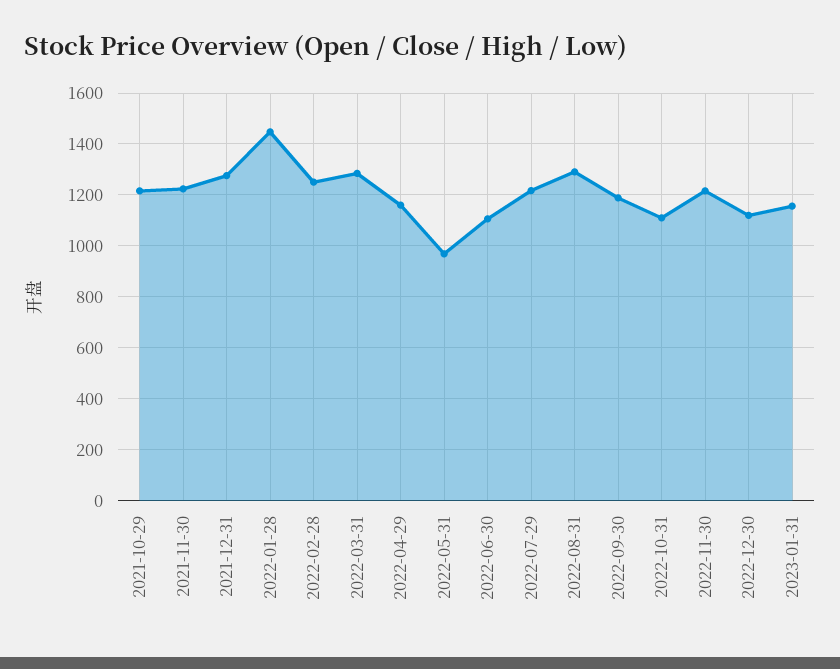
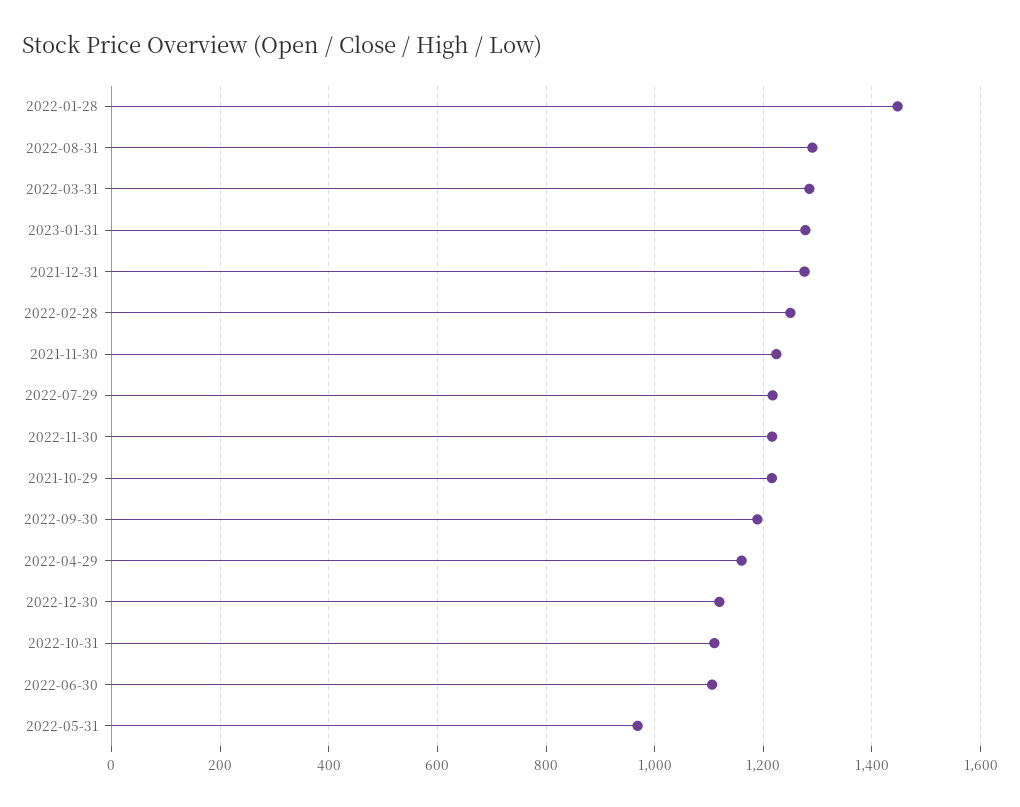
  {
    "2021-10-29": 1220,
    "2021-11-30": 1220,
    "2021-12-31": 1280,
    "2022-01-28": 1440,
    "2022-02-28": 1240,
    "2022-03-31": 1280,
    "2022-04-29": 1160,
    "2022-05-31": 960,
    "2022-06-30": 1100,
    "2022-07-29": 1220,
    "2022-08-31": 1300,
    "2022-09-30": 1180,
    "2022-10-31": 1100,
    "2022-11-30": 1220,
    "2022-12-30": 1120,
-   "2023-01-31": 1150
+   "2023-01-31": 1280
  }

